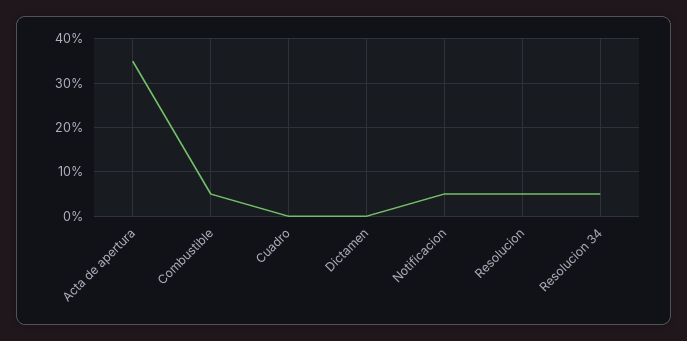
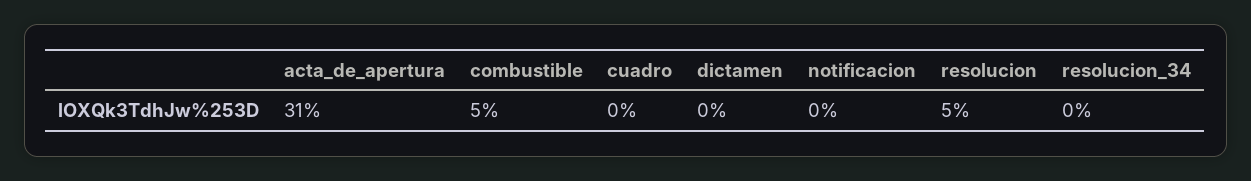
  {
-   "Acta de apertura": 35,
+   "Acta de apertura": 31,
    "Combustible": 5,
    "Cuadro": 0,
    "Dictamen": 0,
-   "Notificacion": 5,
+   "Notificacion": 0,
    "Resolucion": 5,
-   "Resolucion 34": 5
+   "Resolucion 34": 0
  }

